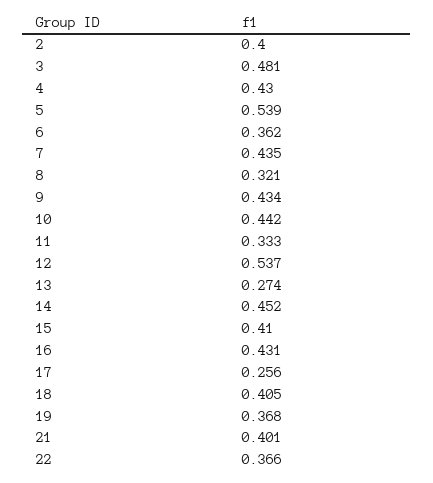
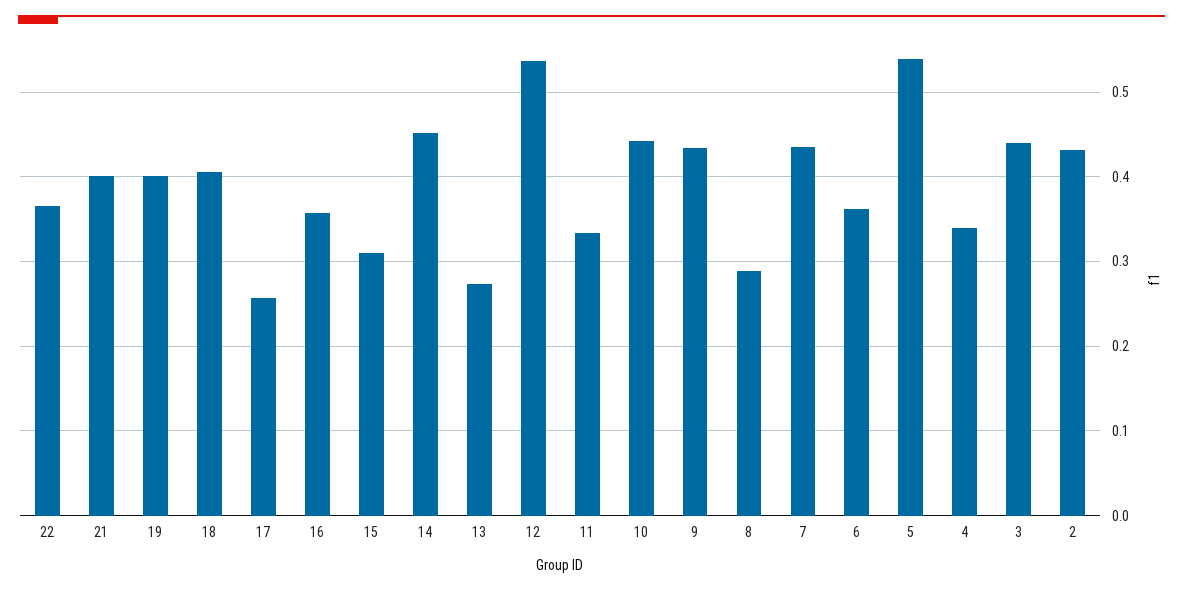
  {
-   "2": 0.4,
+   "2": 0.43,
-   "3": 0.481,
+   "3": 0.44,
-   "4": 0.43,
+   "4": 0.34,
    "5": 0.539,
    "6": 0.362,
    "7": 0.435,
-   "8": 0.321,
+   "8": 0.29,
    "9": 0.434,
    "10": 0.442,
    "11": 0.333,
    "12": 0.537,
    "13": 0.274,
    "14": 0.452,
-   "15": 0.41,
+   "15": 0.31,
-   "16": 0.431,
+   "16": 0.36,
    "17": 0.256,
    "18": 0.405,
-   "19": 0.368,
+   "19": 0.4,
    "21": 0.401,
    "22": 0.366
  }

